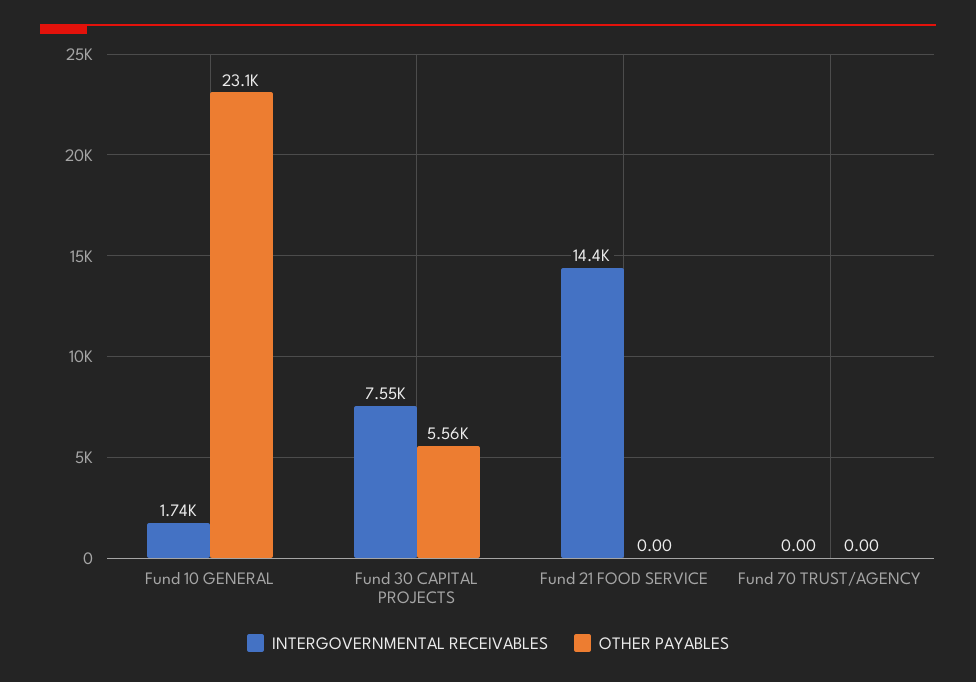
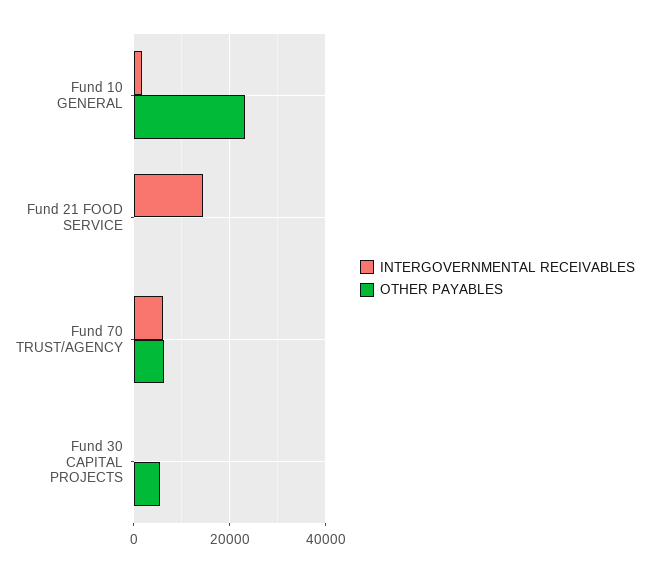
  {
    "INTERGOVERNMENTAL RECEIVABLES": {
      "Fund 10 GENERAL": 1740,
-     "Fund 30 CAPITAL PROJECTS": 7550,
+     "Fund 30 CAPITAL PROJECTS": 0,
      "Fund 21 FOOD SERVICE": 14400,
-     "Fund 70 TRUST/AGENCY": 0
+     "Fund 70 TRUST/AGENCY": 6000
    },
    "OTHER PAYABLES": {
      "Fund 10 GENERAL": 23100,
      "Fund 30 CAPITAL PROJECTS": 5560,
      "Fund 21 FOOD SERVICE": 0,
-     "Fund 70 TRUST/AGENCY": 0
+     "Fund 70 TRUST/AGENCY": 6000
    }
  }

